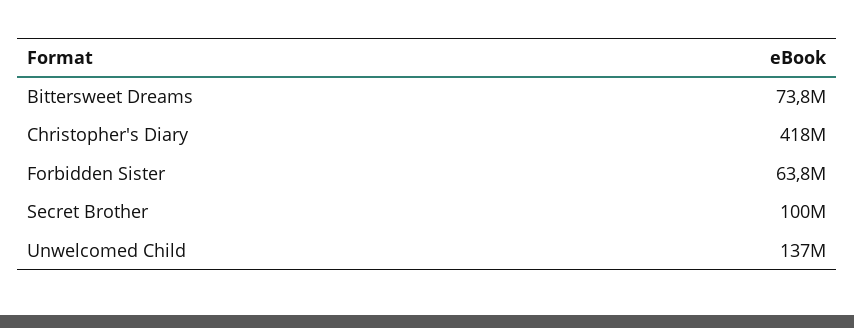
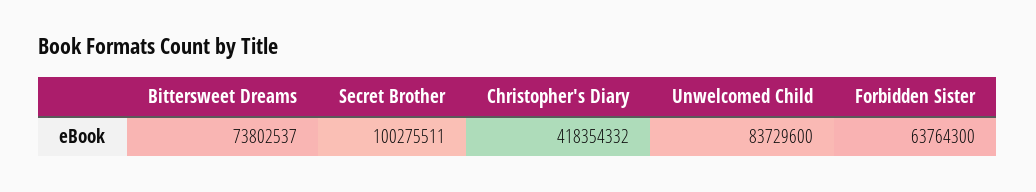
  {
    "Bittersweet Dreams": 73802537,
    "Christopher's Diary": 418354332,
    "Forbidden Sister": 63764300,
    "Secret Brother": 100275511,
-   "Unwelcomed Child": 137000000
+   "Unwelcomed Child": 83729600
  }

